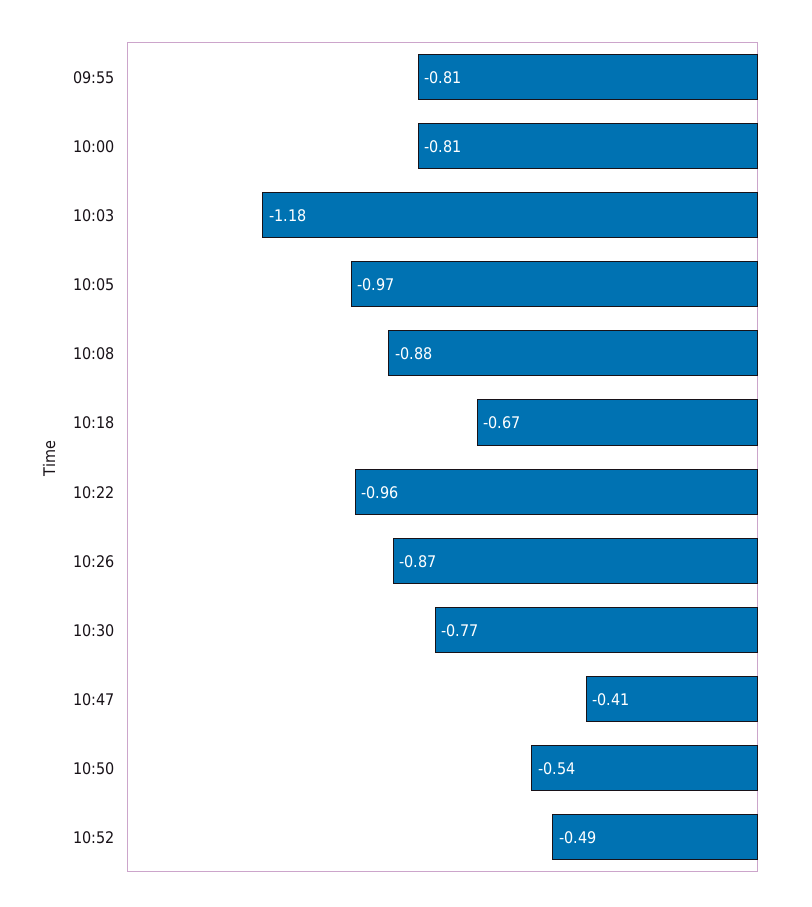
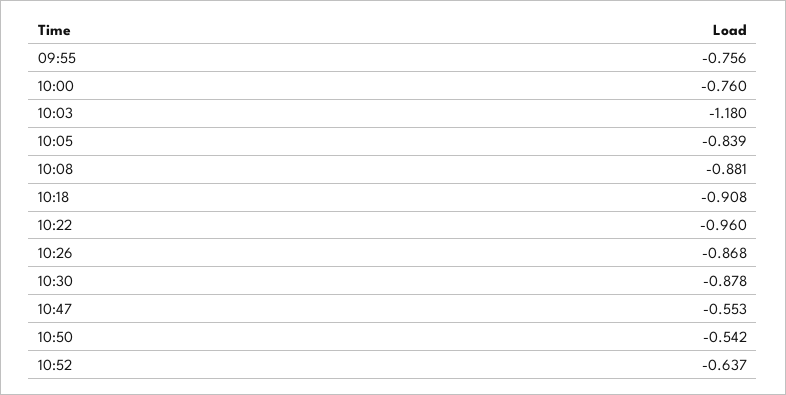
  {
-   "09:55": -0.81,
+   "09:55": -0.756,
-   "10:00": -0.81,
+   "10:00": -0.76,
    "10:03": -1.18,
-   "10:05": -0.97,
+   "10:05": -0.839,
    "10:08": -0.881,
-   "10:18": -0.67,
+   "10:18": -0.908,
    "10:22": -0.96,
    "10:26": -0.868,
-   "10:30": -0.77,
+   "10:30": -0.878,
-   "10:47": -0.41,
+   "10:47": -0.553,
    "10:50": -0.542,
-   "10:52": -0.49
+   "10:52": -0.637
  }

